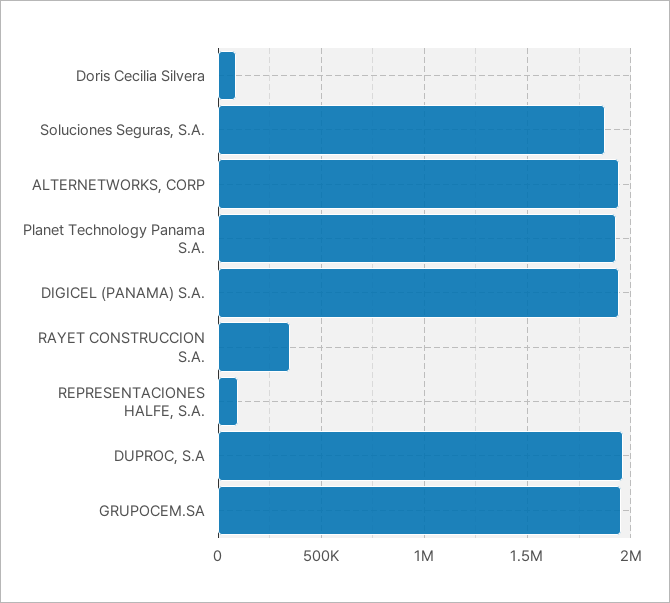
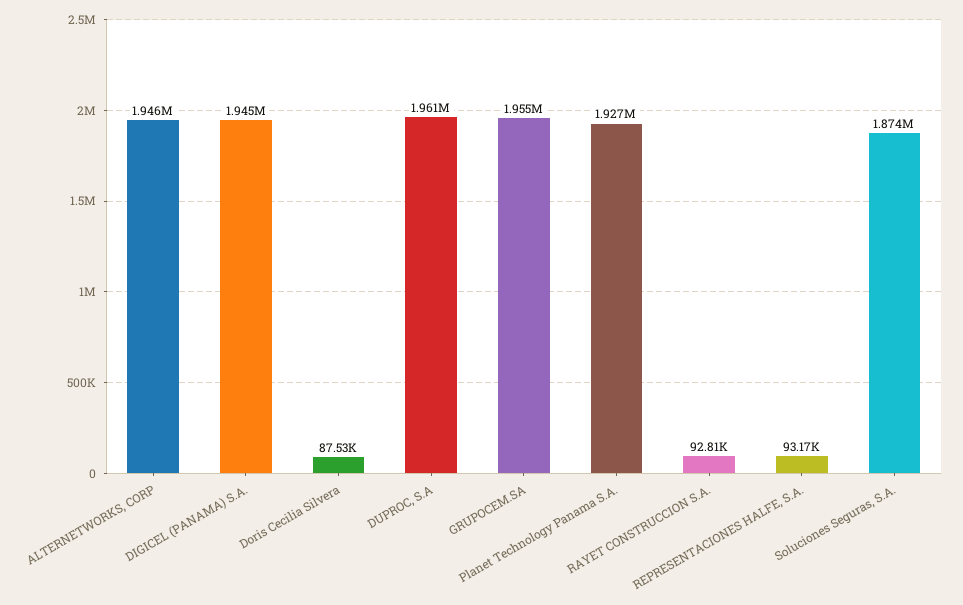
  {
    "Doris Cecilia Silvera": 87530,
    "Soluciones Seguras, S.A.": 1874000,
    "ALTERNETWORKS, CORP": 1946000,
    "Planet Technology Panama S.A.": 1927000,
    "DIGICEL (PANAMA) S.A.": 1945000,
-   "RAYET CONSTRUCCION S.A.": 350000,
+   "RAYET CONSTRUCCION S.A.": 92810,
    "REPRESENTACIONES HALFE, S.A.": 93170,
    "DUPROC, S.A": 1961000,
    "GRUPOCEM.SA": 1955000
  }

